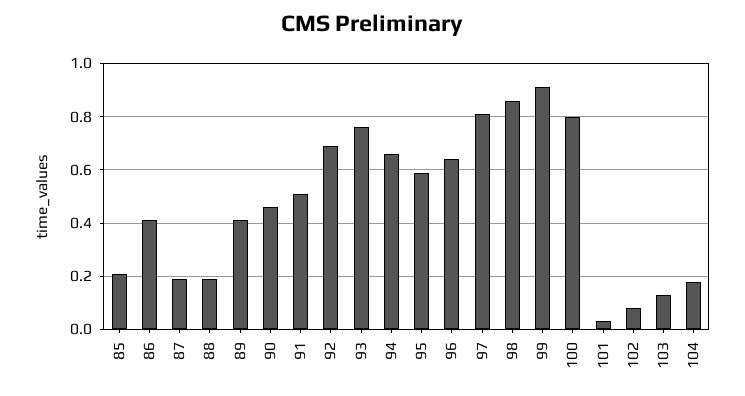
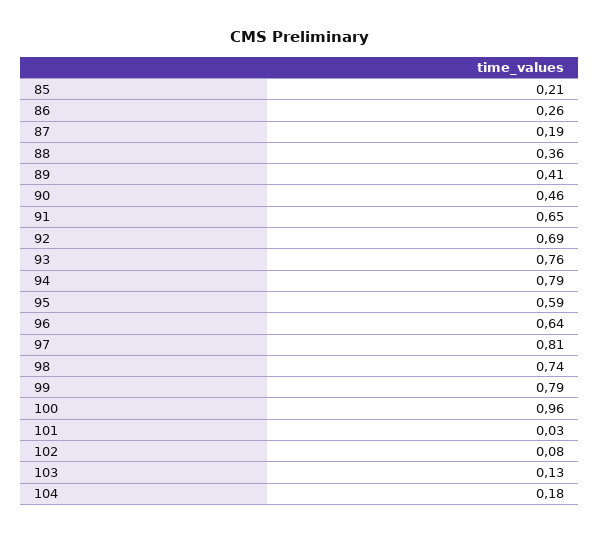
  {
    "85": 0.21,
-   "86": 0.4,
+   "86": 0.26,
    "87": 0.19,
-   "88": 0.2,
+   "88": 0.36,
    "89": 0.41,
    "90": 0.46,
-   "91": 0.5,
+   "91": 0.65,
    "92": 0.69,
    "93": 0.76,
-   "94": 0.65,
+   "94": 0.79,
    "95": 0.59,
    "96": 0.64,
    "97": 0.81,
-   "98": 0.85,
+   "98": 0.74,
-   "99": 0.9,
+   "99": 0.79,
-   "100": 0.8,
+   "100": 0.96,
    "101": 0.03,
    "102": 0.08,
    "103": 0.13,
    "104": 0.18
  }

